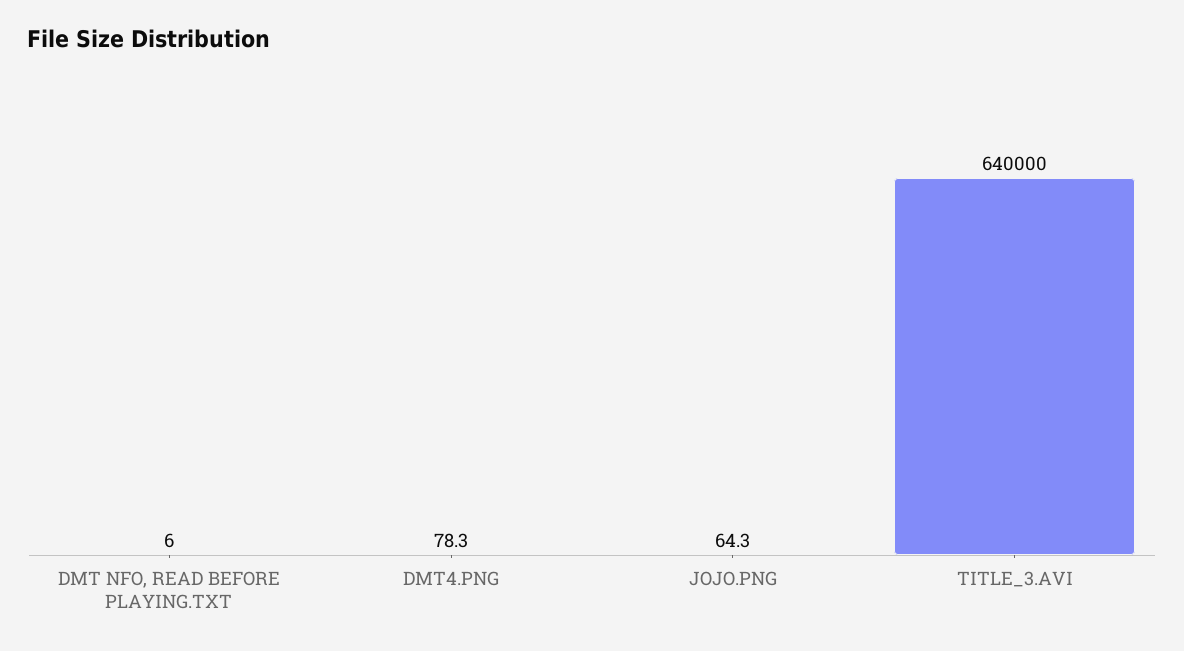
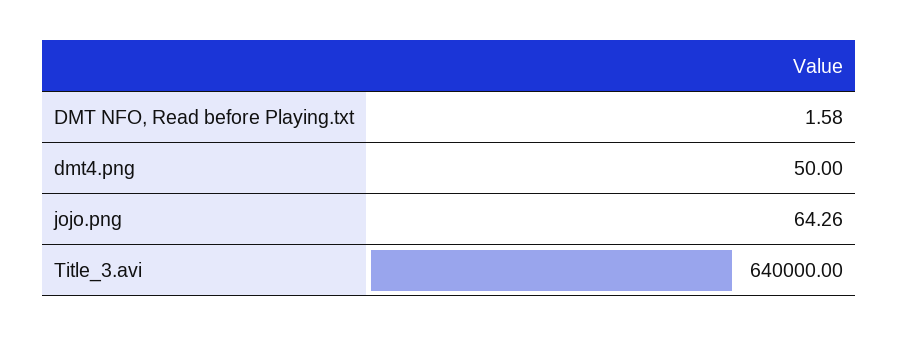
  {
-   "DMT NFO, READ BEFORE PLAYING.TXT": 6,
+   "DMT NFO, READ BEFORE PLAYING.TXT": 1.58,
-   "DMT4.PNG": 78.3,
+   "DMT4.PNG": 50,
    "JOJO.PNG": 64.26,
    "TITLE_3.AVI": 640000
  }

